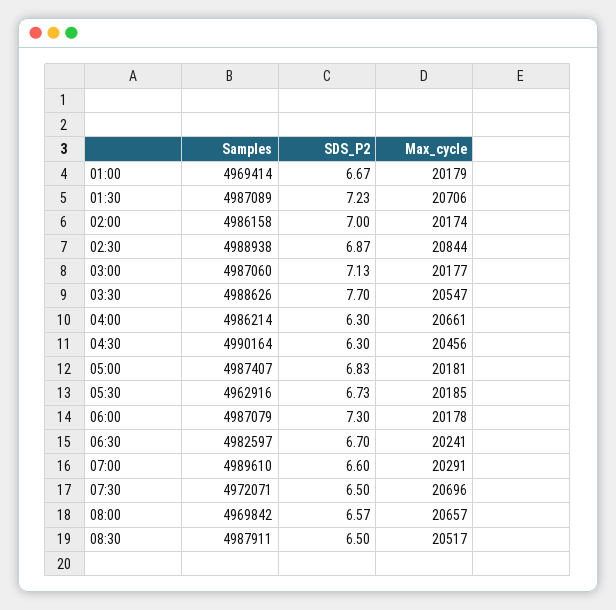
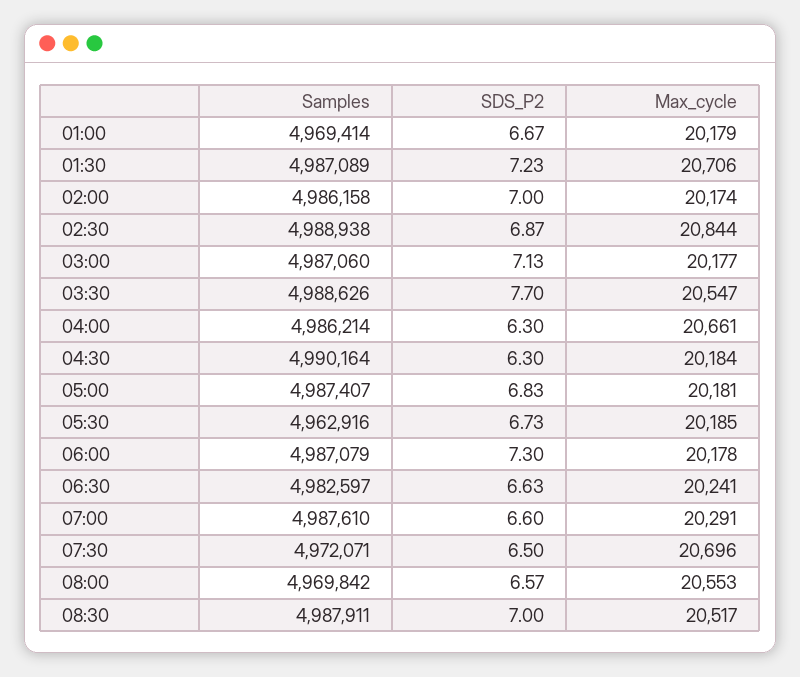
  {
    "Samples": {
      "01:00": 4969414,
      "01:30": 4987089,
      "02:00": 4986158,
      "02:30": 4988938,
      "03:00": 4987060,
      "03:30": 4988626,
      "04:00": 4986214,
      "04:30": 4990164,
      "05:00": 4987407,
      "05:30": 4962916,
      "06:00": 4987079,
      "06:30": 4982597,
-     "07:00": 4989610,
+     "07:00": 4987610,
      "07:30": 4972071,
      "08:00": 4969842,
      "08:30": 4987911
    },
    "SDS_P2": {
      "01:00": 6.67,
      "01:30": 7.23,
      "02:00": 7,
      "02:30": 6.87,
      "03:00": 7.13,
      "03:30": 7.7,
      "04:00": 6.3,
      "04:30": 6.3,
      "05:00": 6.83,
      "05:30": 6.73,
      "06:00": 7.3,
-     "06:30": 6.7,
+     "06:30": 6.63,
      "07:00": 6.6,
      "07:30": 6.5,
      "08:00": 6.57,
-     "08:30": 6.5
+     "08:30": 7
    },
    "Max_cycle": {
      "01:00": 20179,
      "01:30": 20706,
      "02:00": 20174,
      "02:30": 20844,
      "03:00": 20177,
      "03:30": 20547,
      "04:00": 20661,
-     "04:30": 20456,
+     "04:30": 20184,
      "05:00": 20181,
      "05:30": 20185,
      "06:00": 20178,
      "06:30": 20241,
      "07:00": 20291,
      "07:30": 20696,
-     "08:00": 20657,
+     "08:00": 20553,
      "08:30": 20517
    }
  }

